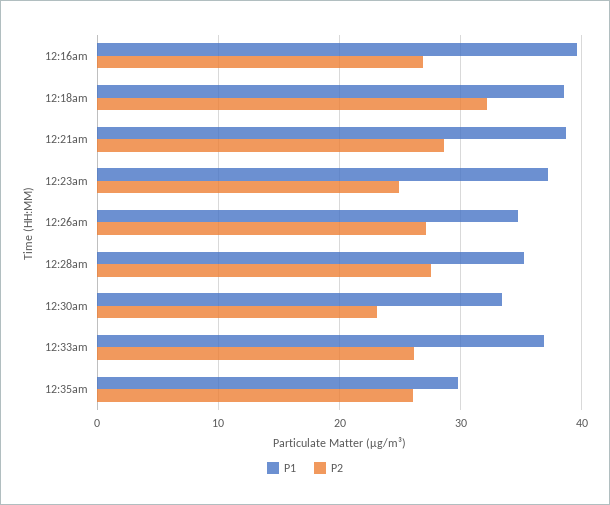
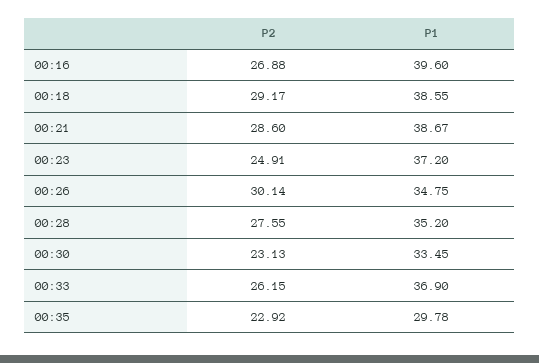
  {
    "P1": {
      "12:16am": 39.6,
      "12:18am": 38.55,
      "12:21am": 38.67,
      "12:23am": 37.2,
      "12:26am": 34.75,
      "12:28am": 35.2,
      "12:30am": 33.45,
      "12:33am": 36.9,
      "12:35am": 29.78
    },
    "P2": {
      "12:16am": 26.88,
-     "12:18am": 32,
+     "12:18am": 29.17,
      "12:21am": 28.6,
      "12:23am": 24.91,
-     "12:26am": 27,
+     "12:26am": 30.14,
      "12:28am": 27.55,
      "12:30am": 23.13,
      "12:33am": 26.15,
-     "12:35am": 26
+     "12:35am": 22.92
    }
  }

